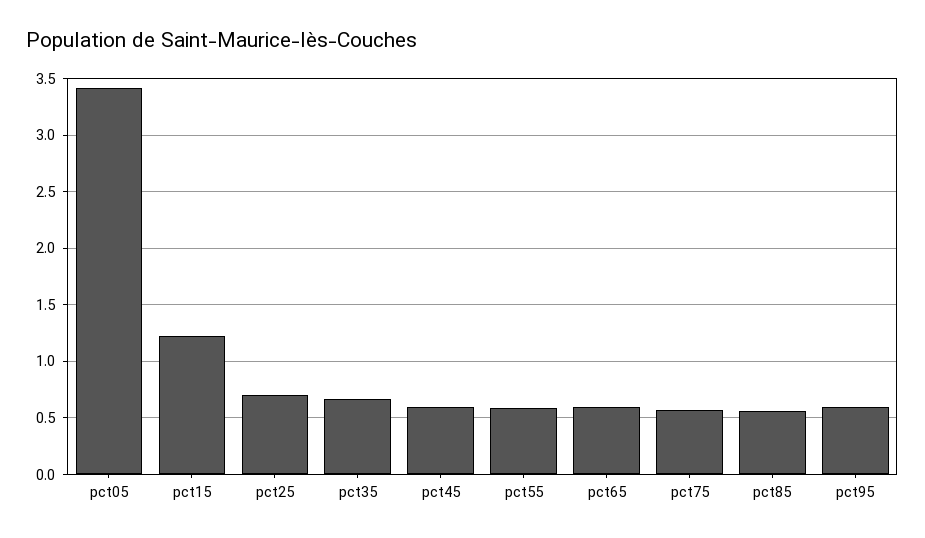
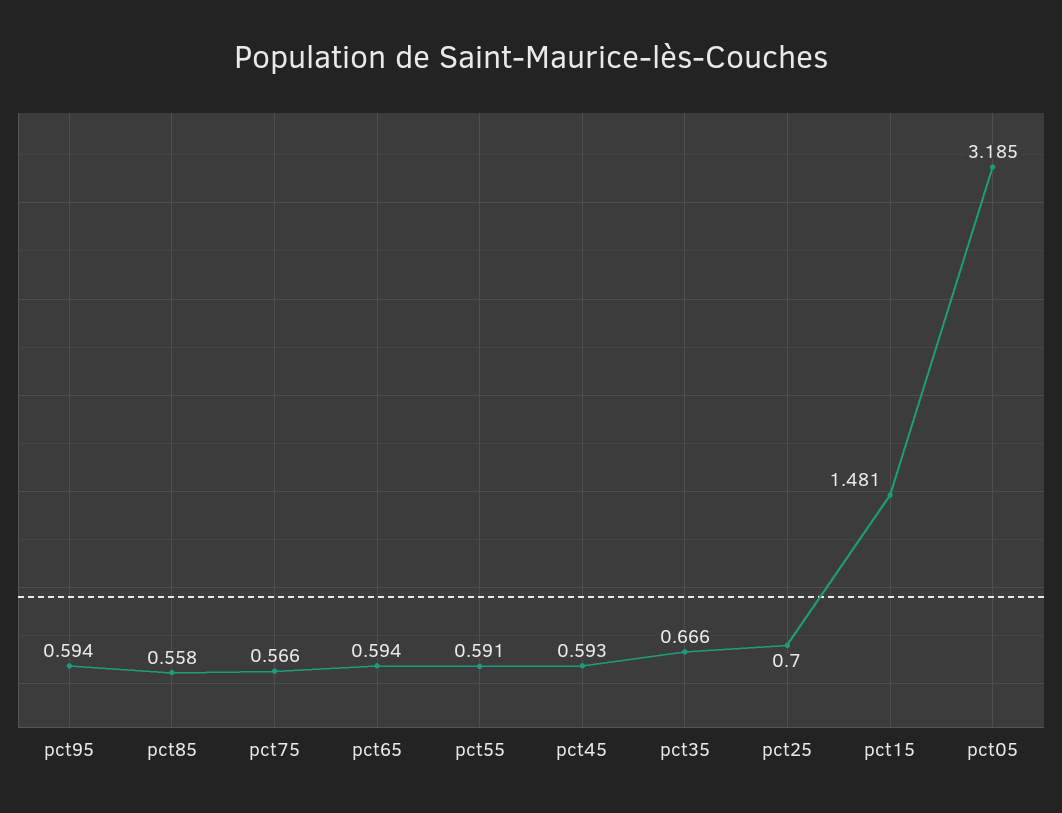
  {
-   "pct05": 3.4,
+   "pct05": 3.185,
-   "pct15": 1.2,
+   "pct15": 1.481,
    "pct25": 0.7,
    "pct35": 0.666,
    "pct45": 0.593,
    "pct55": 0.591,
    "pct65": 0.594,
    "pct75": 0.566,
    "pct85": 0.558,
    "pct95": 0.594
  }

